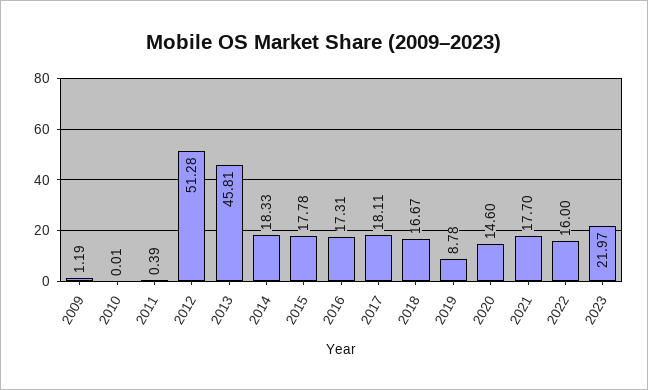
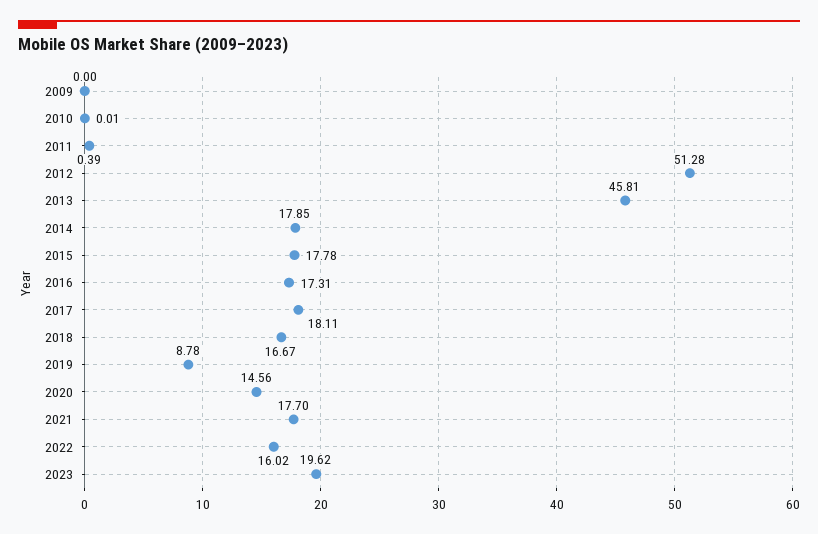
  {
-   "2009": 1.19,
+   "2009": 0,
    "2010": 0.01,
    "2011": 0.39,
    "2012": 51.28,
    "2013": 45.81,
-   "2014": 18.33,
+   "2014": 17.85,
    "2015": 17.78,
    "2016": 17.31,
    "2017": 18.11,
    "2018": 16.67,
    "2019": 8.78,
-   "2020": 14.6,
+   "2020": 14.56,
    "2021": 17.7,
-   "2022": 16,
+   "2022": 16.02,
-   "2023": 21.97
+   "2023": 19.62
  }

